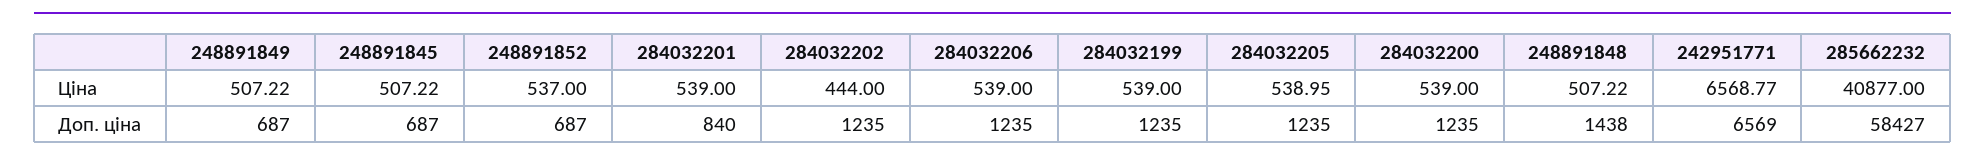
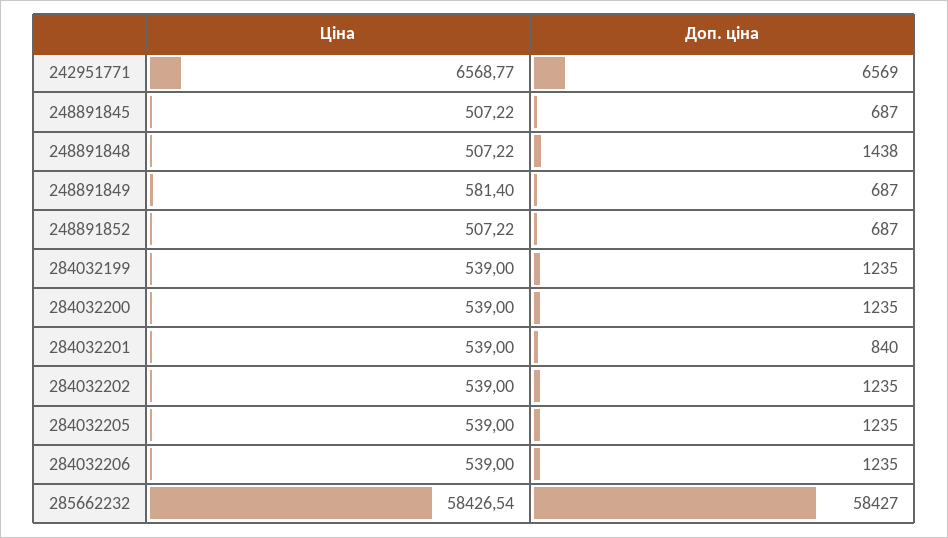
  {
    "248891849": {
-     "Ціна": 507.22,
+     "Ціна": 581.4,
      "Доп. ціна": 687
    },
    "248891845": {
      "Ціна": 507.22,
      "Доп. ціна": 687
    },
    "248891852": {
-     "Ціна": 537,
+     "Ціна": 507.22,
      "Доп. ціна": 687
    },
    "284032201": {
      "Ціна": 539,
      "Доп. ціна": 840
    },
    "284032202": {
-     "Ціна": 444,
+     "Ціна": 539,
      "Доп. ціна": 1235
    },
    "284032206": {
      "Ціна": 539,
      "Доп. ціна": 1235
    },
    "284032199": {
      "Ціна": 539,
      "Доп. ціна": 1235
    },
    "284032205": {
-     "Ціна": 538.95,
+     "Ціна": 539,
      "Доп. ціна": 1235
    },
    "284032200": {
      "Ціна": 539,
      "Доп. ціна": 1235
    },
    "248891848": {
      "Ціна": 507.22,
      "Доп. ціна": 1438
    },
    "242951771": {
      "Ціна": 6568.77,
      "Доп. ціна": 6569
    },
    "285662232": {
-     "Ціна": 40877,
+     "Ціна": 58426.54,
      "Доп. ціна": 58427
    }
  }

